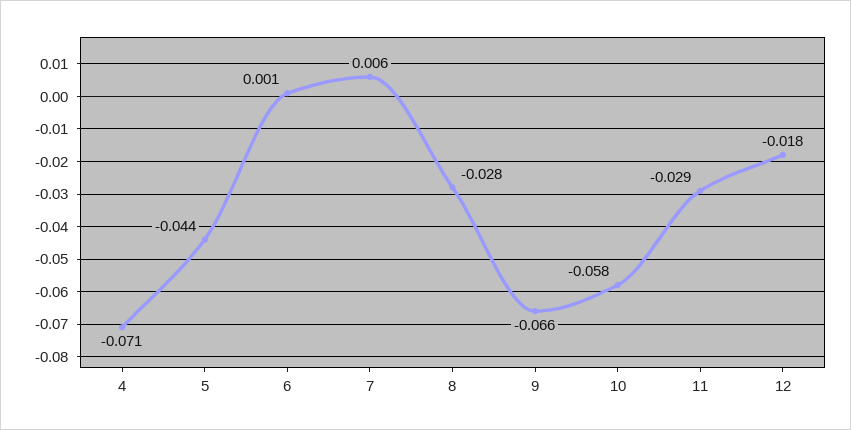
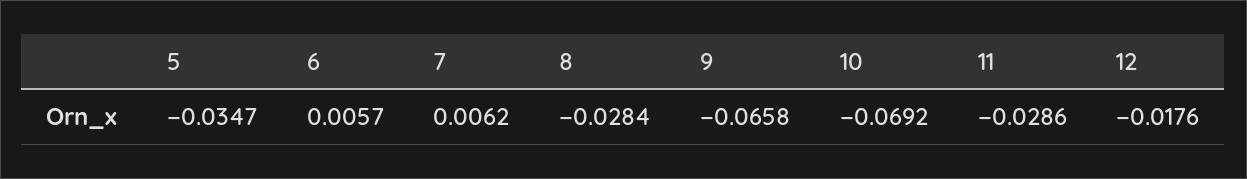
  {
-   "4": -0.071,
-   "5": -0.044,
+   "5": -0.0347,
-   "6": 0.001,
+   "6": 0.0057,
    "7": 0.0062,
    "8": -0.0284,
    "9": -0.0658,
-   "10": -0.058,
+   "10": -0.0692,
    "11": -0.0286,
    "12": -0.0176
  }

